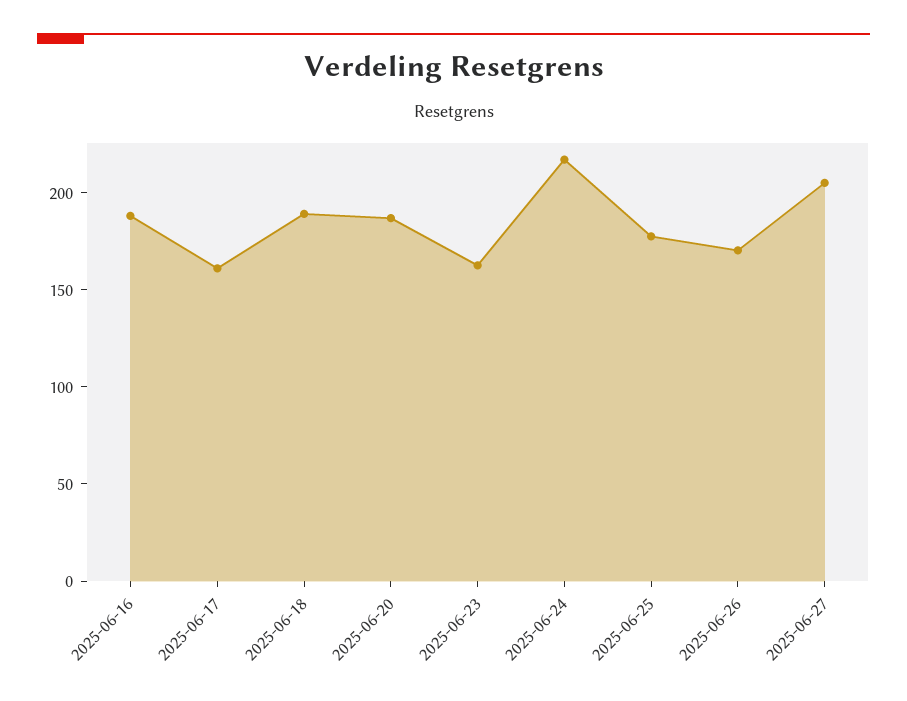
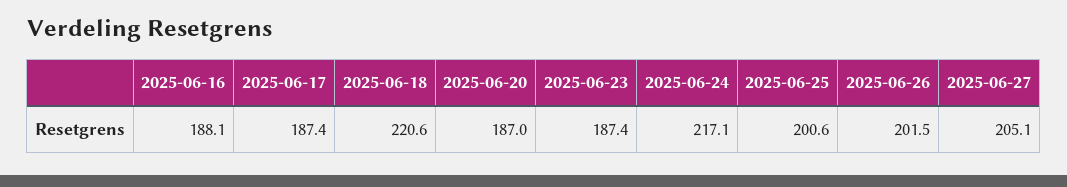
  {
    "2025-06-16": 188.1,
-   "2025-06-17": 160,
+   "2025-06-17": 187.4,
-   "2025-06-18": 190,
+   "2025-06-18": 220.6,
    "2025-06-20": 187,
-   "2025-06-23": 160,
+   "2025-06-23": 187.4,
    "2025-06-24": 217.1,
-   "2025-06-25": 180,
+   "2025-06-25": 200.6,
-   "2025-06-26": 170,
+   "2025-06-26": 201.5,
    "2025-06-27": 205.1
  }

